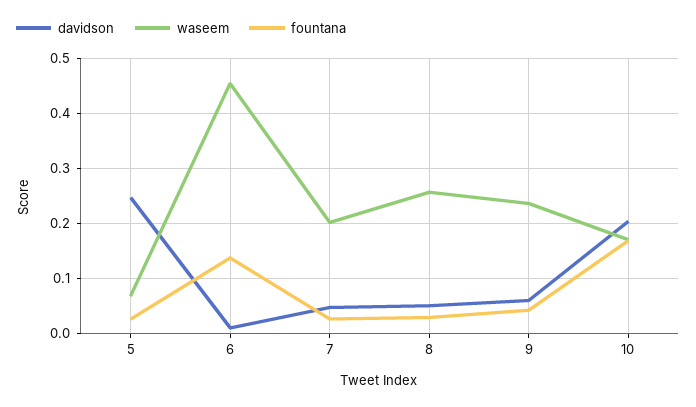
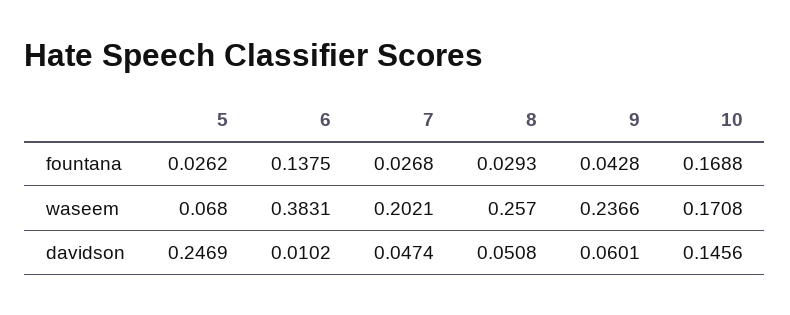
  {
    "davidson": {
      "5": 0.2469,
      "6": 0.0102,
      "7": 0.0474,
      "8": 0.0508,
      "9": 0.0601,
-     "10": 0.2
+     "10": 0.1456
    },
    "waseem": {
      "5": 0.068,
-     "6": 0.46,
+     "6": 0.3831,
      "7": 0.2021,
      "8": 0.257,
      "9": 0.2366,
      "10": 0.1708
    },
    "fountana": {
      "5": 0.0262,
      "6": 0.1375,
      "7": 0.0268,
      "8": 0.0293,
      "9": 0.0428,
      "10": 0.1688
    }
  }

